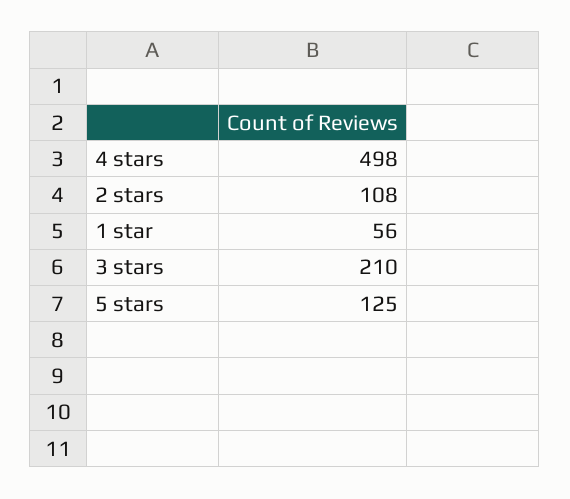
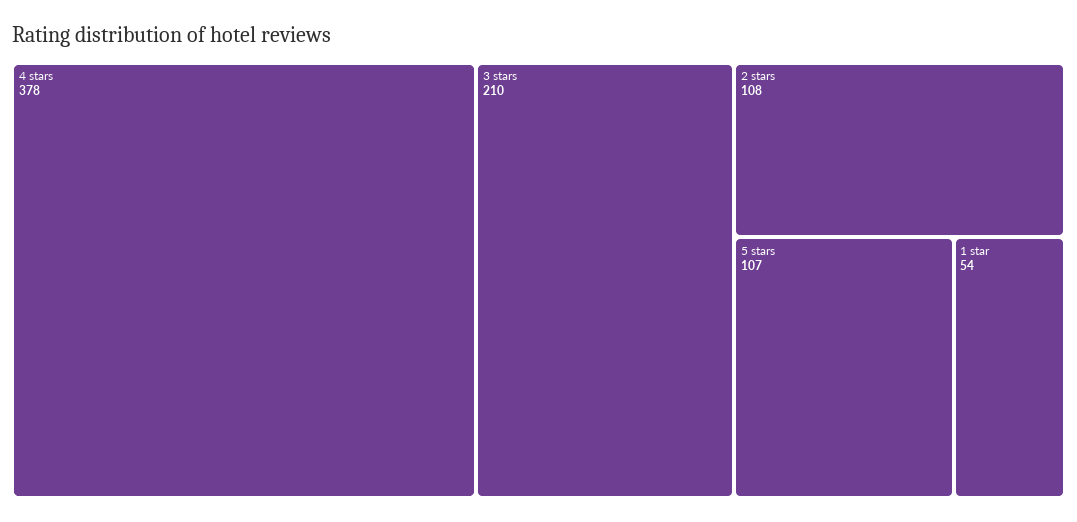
  {
-   "4 stars": 498,
+   "4 stars": 378,
    "2 stars": 108,
-   "1 star": 56,
+   "1 star": 54,
    "3 stars": 210,
-   "5 stars": 125
+   "5 stars": 107
  }

